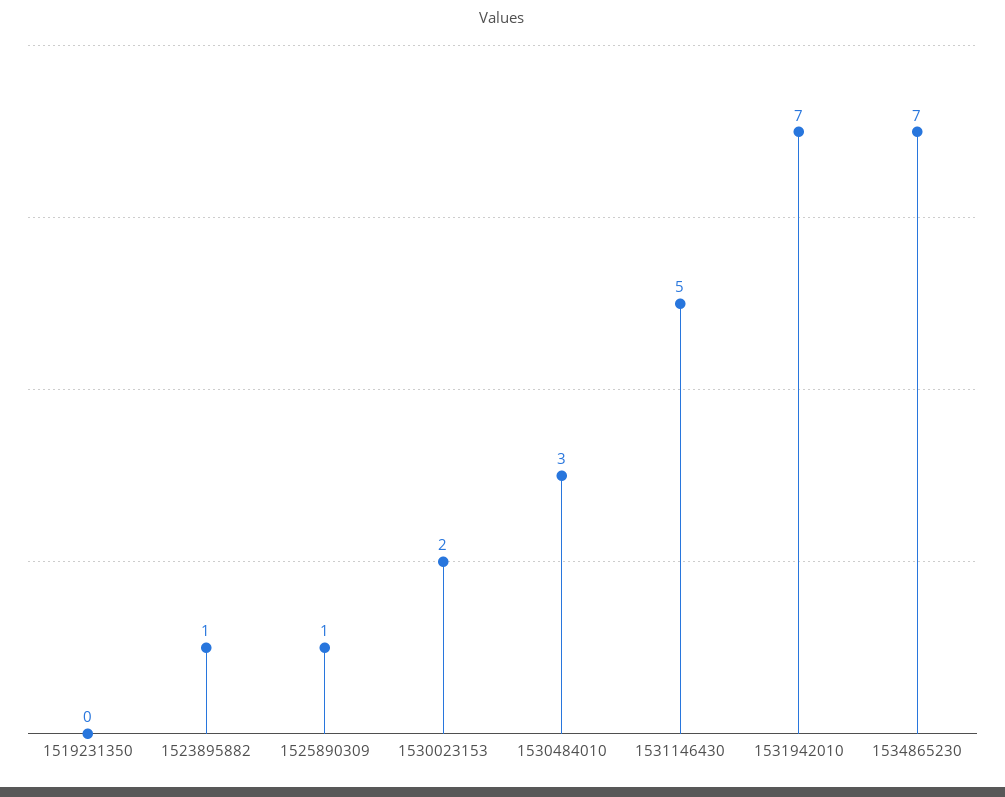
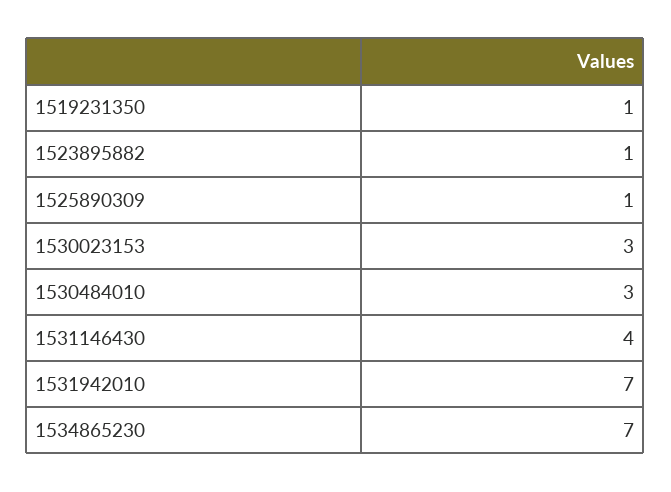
  {
-   "1519231350": 0,
+   "1519231350": 1,
    "1523895882": 1,
    "1525890309": 1,
-   "1530023153": 2,
+   "1530023153": 3,
    "1530484010": 3,
-   "1531146430": 5,
+   "1531146430": 4,
    "1531942010": 7,
    "1534865230": 7
  }

